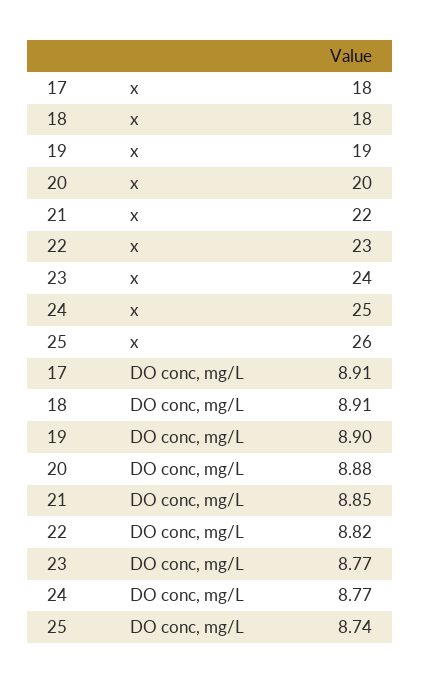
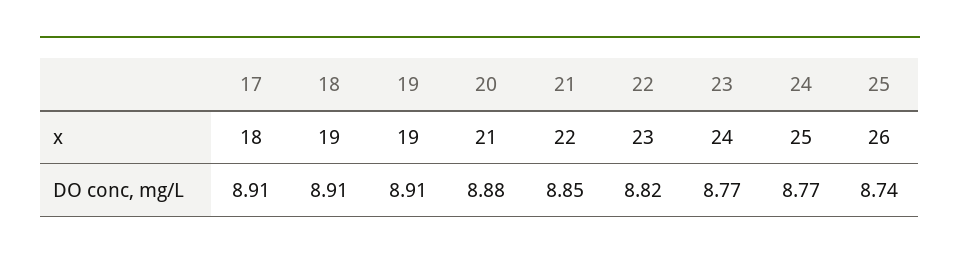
  {
    "17": {
      "x": 18,
      "DO conc, mg/L": 8.91
    },
    "18": {
-     "x": 18,
+     "x": 19,
      "DO conc, mg/L": 8.91
    },
    "19": {
      "x": 19,
-     "DO conc, mg/L": 8.9
+     "DO conc, mg/L": 8.91
    },
    "20": {
-     "x": 20,
+     "x": 21,
      "DO conc, mg/L": 8.88
    },
    "21": {
      "x": 22,
      "DO conc, mg/L": 8.85
    },
    "22": {
      "x": 23,
      "DO conc, mg/L": 8.82
    },
    "23": {
      "x": 24,
      "DO conc, mg/L": 8.77
    },
    "24": {
      "x": 25,
      "DO conc, mg/L": 8.77
    },
    "25": {
      "x": 26,
      "DO conc, mg/L": 8.74
    }
  }

